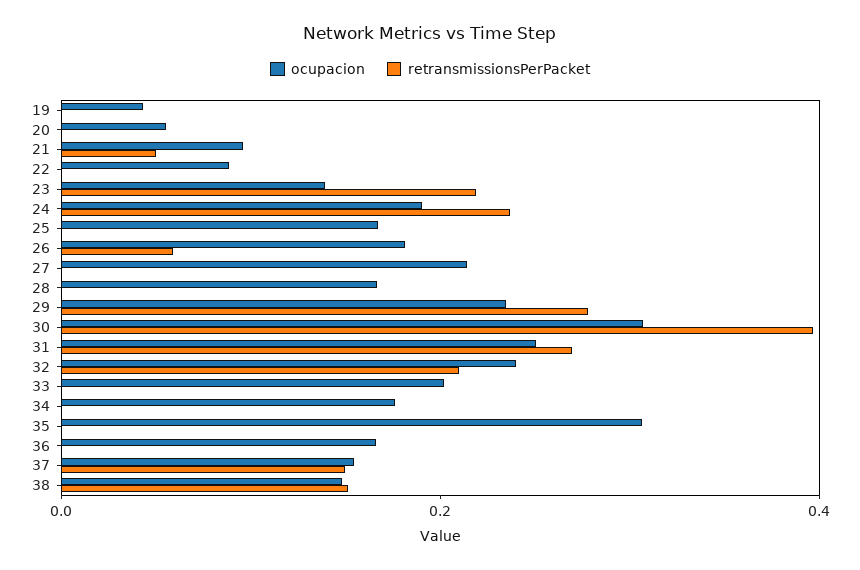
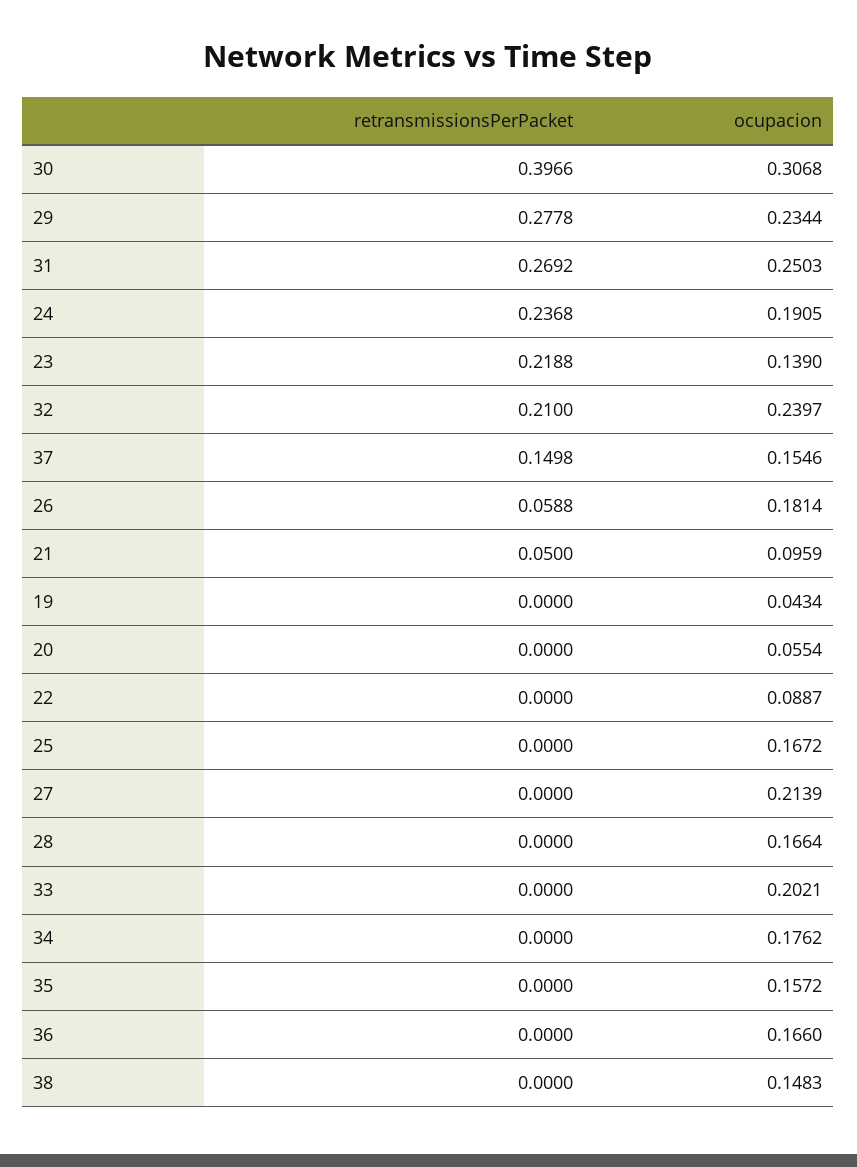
  {
    "ocupacion": {
      "19": 0.0434,
      "20": 0.0554,
      "21": 0.0959,
      "22": 0.0887,
      "23": 0.139,
      "24": 0.1905,
      "25": 0.1672,
      "26": 0.1814,
      "27": 0.2139,
      "28": 0.1664,
      "29": 0.2344,
      "30": 0.3068,
      "31": 0.2503,
      "32": 0.2397,
      "33": 0.2021,
      "34": 0.1762,
-     "35": 0.3,
+     "35": 0.1572,
      "36": 0.166,
      "37": 0.1546,
      "38": 0.1483
    },
    "retransmissionsPerPacket": {
      "19": 0,
      "20": 0,
      "21": 0.05,
      "22": 0,
      "23": 0.2188,
      "24": 0.2368,
      "25": 0,
      "26": 0.0588,
      "27": 0,
      "28": 0,
      "29": 0.2778,
      "30": 0.3966,
      "31": 0.2692,
      "32": 0.21,
      "33": 0,
      "34": 0,
      "35": 0,
      "36": 0,
      "37": 0.1498,
-     "38": 0.15
+     "38": 0
    }
  }

